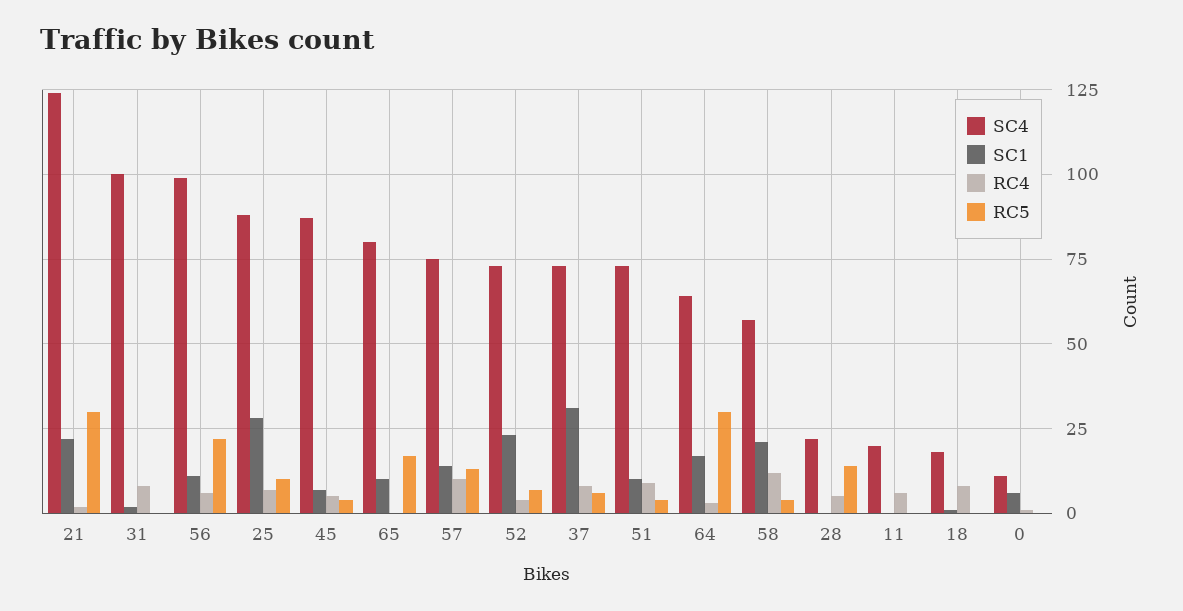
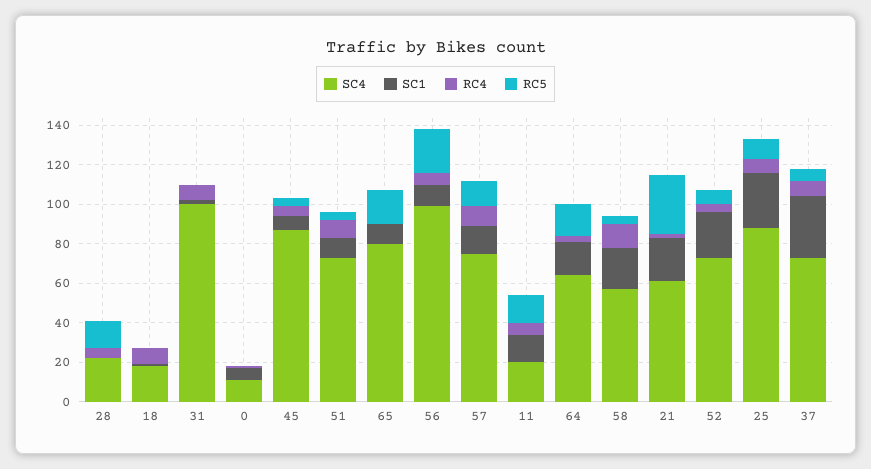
  {
    "SC4": {
-     "21": 125,
+     "21": 60,
      "31": 100,
      "56": 100,
      "25": 90,
      "45": 85,
      "65": 80,
      "57": 75,
      "52": 75,
      "37": 75,
      "51": 75,
      "64": 65,
      "58": 55,
      "28": 20,
      "11": 20,
      "18": 20,
      "0": 10
    },
    "SC1": {
      "21": 20,
      "31": 0,
      "56": 10,
      "25": 30,
      "45": 5,
      "65": 10,
      "57": 15,
      "52": 25,
      "37": 30,
      "51": 10,
      "64": 15,
      "58": 20,
      "28": 0,
-     "11": 0,
+     "11": 15,
      "18": 0,
      "0": 5
    },
    "RC4": {
      "21": 0,
      "31": 10,
      "56": 5,
      "25": 5,
      "45": 5,
      "65": 0,
      "57": 10,
      "52": 5,
      "37": 10,
      "51": 10,
      "64": 5,
      "58": 10,
      "28": 5,
      "11": 5,
      "18": 10,
      "0": 0
    },
    "RC5": {
      "21": 30,
      "31": 0,
      "56": 20,
      "25": 10,
      "45": 5,
      "65": 15,
      "57": 15,
      "52": 5,
      "37": 5,
      "51": 5,
-     "64": 30,
+     "64": 15,
      "58": 5,
      "28": 15,
-     "11": 0,
+     "11": 15,
      "18": 0,
      "0": 0
    }
  }

